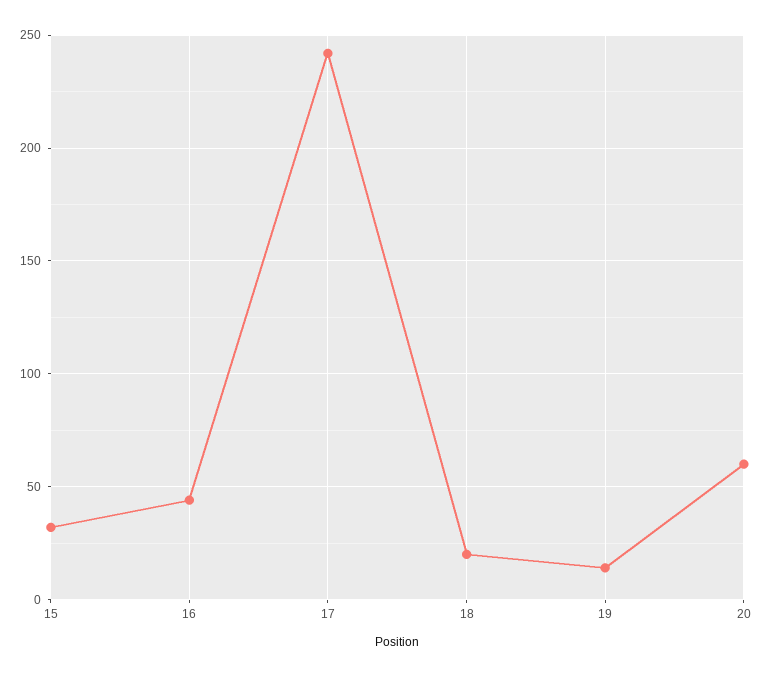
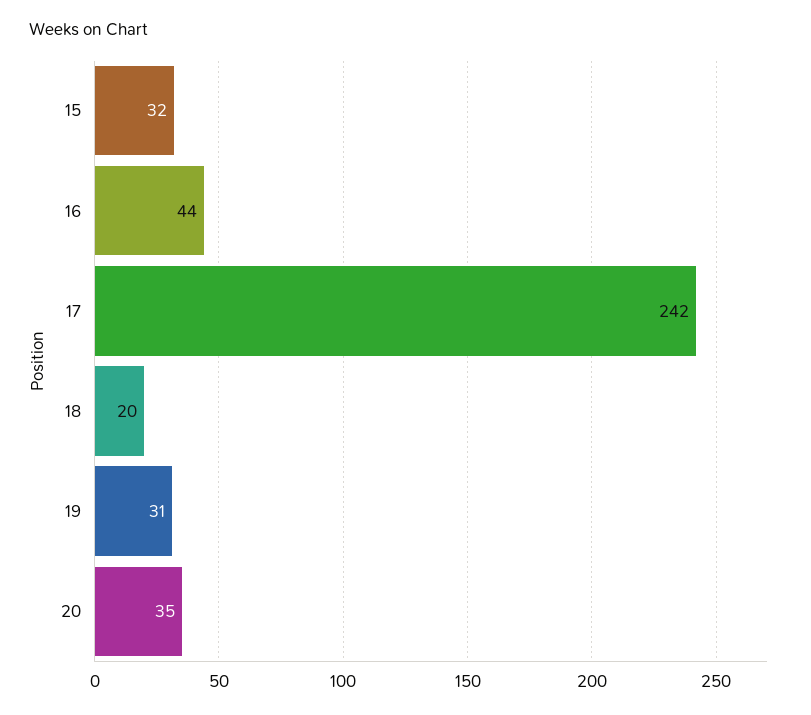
  {
    "15": 32,
    "16": 44,
    "17": 242,
    "18": 20,
-   "19": 15,
+   "19": 31,
-   "20": 60
+   "20": 35
  }

